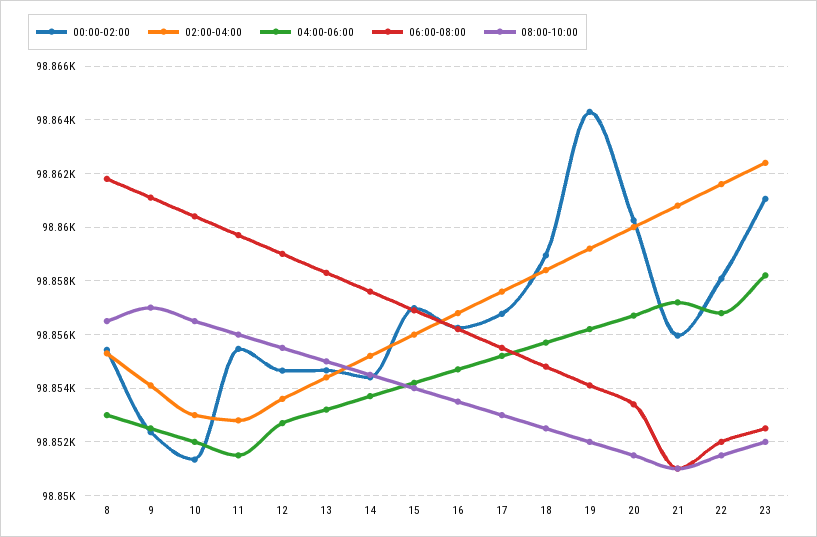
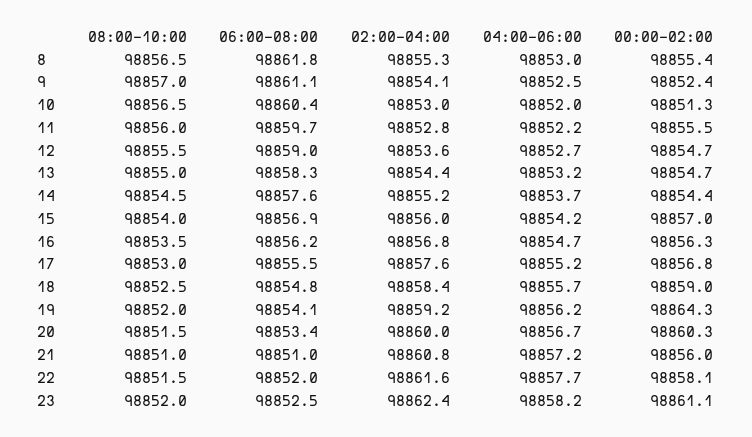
  {
    "00:00-02:00": {
      "8": 98855.4,
      "9": 98852.4,
      "10": 98851.3,
      "11": 98855.5,
      "12": 98854.7,
      "13": 98854.7,
      "14": 98854.4,
      "15": 98857,
      "16": 98856.3,
      "17": 98856.8,
      "18": 98859,
      "19": 98864.3,
      "20": 98860.3,
      "21": 98856,
      "22": 98858.1,
      "23": 98861.1
    },
    "02:00-04:00": {
      "8": 98855.3,
      "9": 98854.1,
      "10": 98853,
      "11": 98852.8,
      "12": 98853.6,
      "13": 98854.4,
      "14": 98855.2,
      "15": 98856,
      "16": 98856.8,
      "17": 98857.6,
      "18": 98858.4,
      "19": 98859.2,
      "20": 98860,
      "21": 98860.8,
      "22": 98861.6,
      "23": 98862.4
    },
    "04:00-06:00": {
      "8": 98853,
      "9": 98852.5,
      "10": 98852,
-     "11": 98851.5,
+     "11": 98852.2,
      "12": 98852.7,
      "13": 98853.2,
      "14": 98853.7,
      "15": 98854.2,
      "16": 98854.7,
      "17": 98855.2,
      "18": 98855.7,
      "19": 98856.2,
      "20": 98856.7,
      "21": 98857.2,
-     "22": 98856.75,
+     "22": 98857.7,
      "23": 98858.2
    },
    "06:00-08:00": {
      "8": 98861.8,
      "9": 98861.1,
      "10": 98860.4,
      "11": 98859.7,
      "12": 98859,
      "13": 98858.3,
      "14": 98857.6,
      "15": 98856.9,
      "16": 98856.2,
      "17": 98855.5,
      "18": 98854.8,
      "19": 98854.1,
      "20": 98853.4,
      "21": 98851,
      "22": 98852,
      "23": 98852.5
    },
    "08:00-10:00": {
      "8": 98856.5,
      "9": 98857,
      "10": 98856.5,
      "11": 98856,
      "12": 98855.5,
      "13": 98855,
      "14": 98854.5,
      "15": 98854,
      "16": 98853.5,
      "17": 98853,
      "18": 98852.5,
      "19": 98852,
      "20": 98851.5,
      "21": 98851,
      "22": 98851.5,
      "23": 98852
    }
  }

